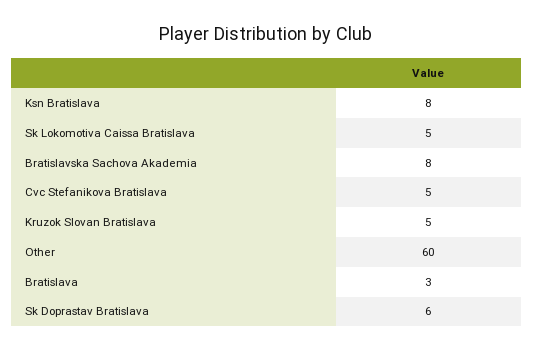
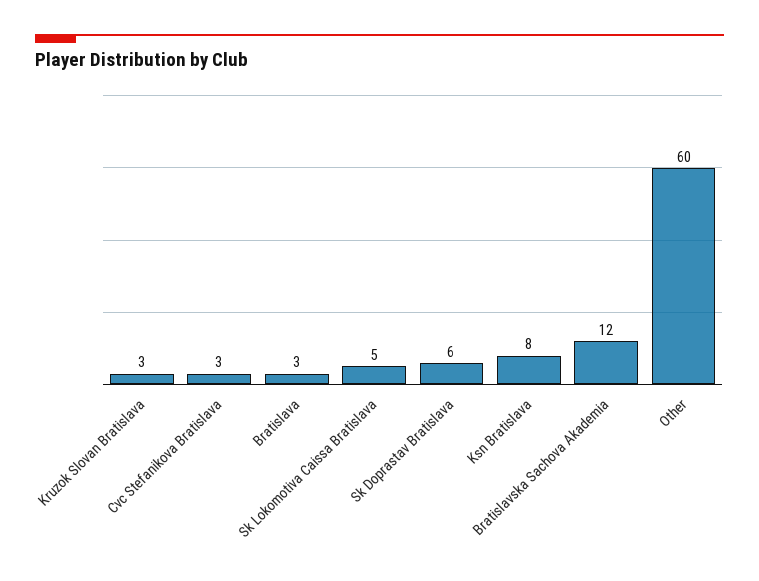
  {
    "Ksn Bratislava": 8,
    "Sk Lokomotiva Caissa Bratislava": 5,
-   "Bratislavska Sachova Akademia": 8,
+   "Bratislavska Sachova Akademia": 12,
-   "Cvc Stefanikova Bratislava": 5,
+   "Cvc Stefanikova Bratislava": 3,
-   "Kruzok Slovan Bratislava": 5,
+   "Kruzok Slovan Bratislava": 3,
    "Other": 60,
    "Bratislava": 3,
    "Sk Doprastav Bratislava": 6
  }

